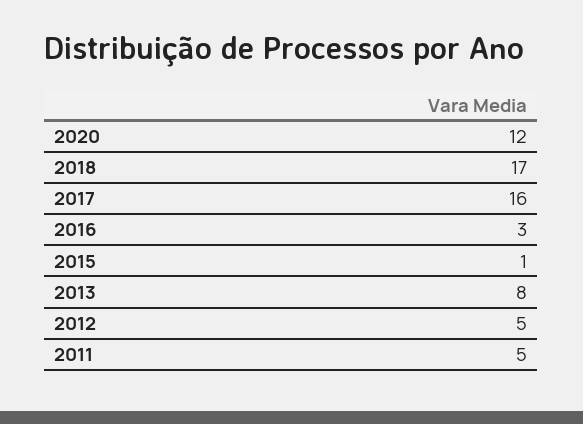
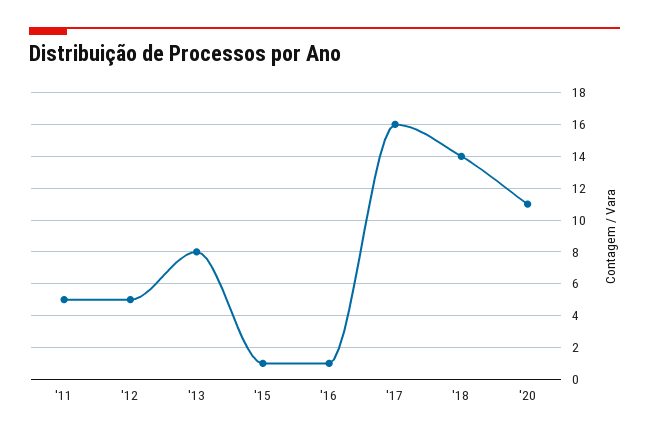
  {
-   "2020": 12,
+   "2020": 11,
-   "2018": 17,
+   "2018": 14,
    "2017": 16,
-   "2016": 3,
+   "2016": 1,
    "2015": 1,
    "2013": 8,
    "2012": 5,
    "2011": 5
  }

